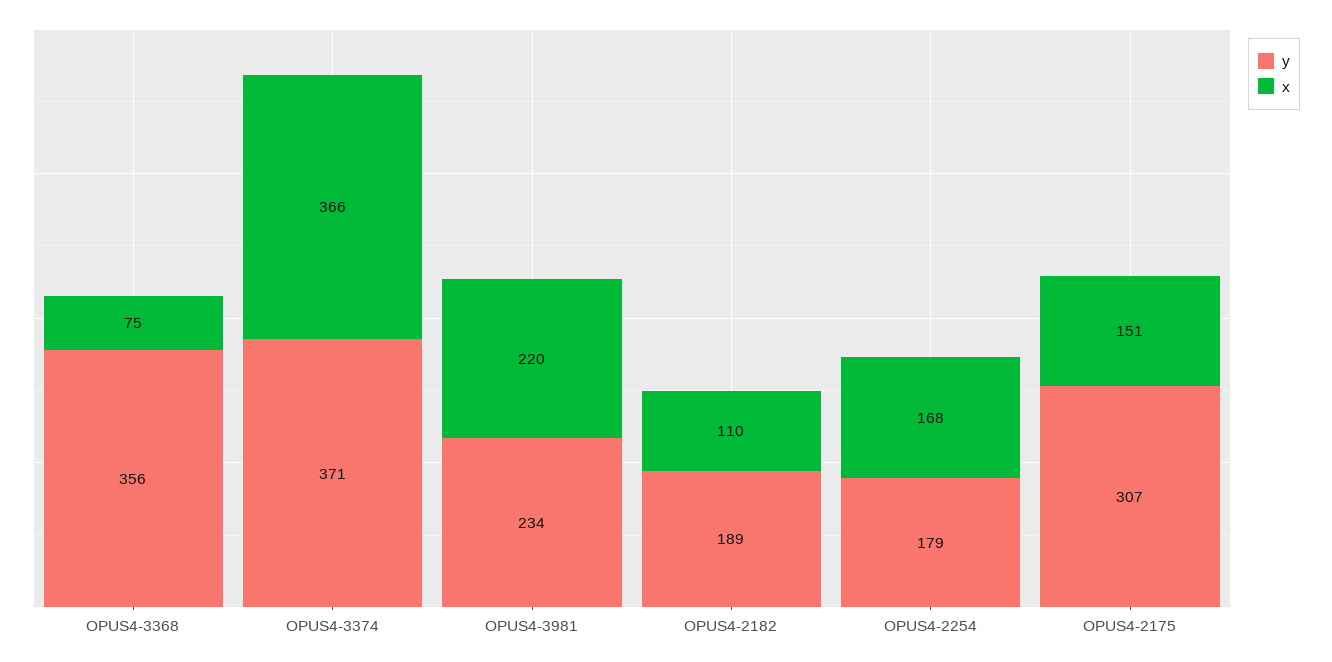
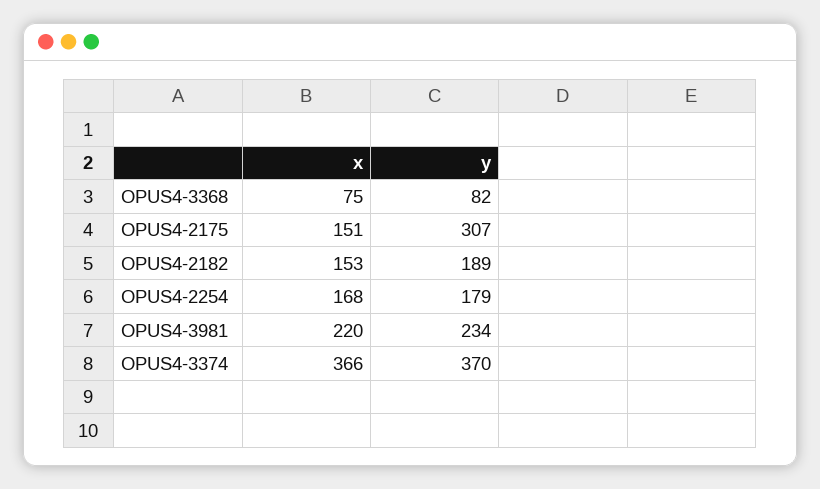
  {
    "y": {
-     "OPUS4-3368": 356,
+     "OPUS4-3368": 82,
-     "OPUS4-3374": 371,
+     "OPUS4-3374": 370,
      "OPUS4-3981": 234,
      "OPUS4-2182": 189,
      "OPUS4-2254": 179,
      "OPUS4-2175": 307
    },
    "x": {
      "OPUS4-3368": 75,
      "OPUS4-3374": 366,
      "OPUS4-3981": 220,
-     "OPUS4-2182": 110,
+     "OPUS4-2182": 153,
      "OPUS4-2254": 168,
      "OPUS4-2175": 151
    }
  }

